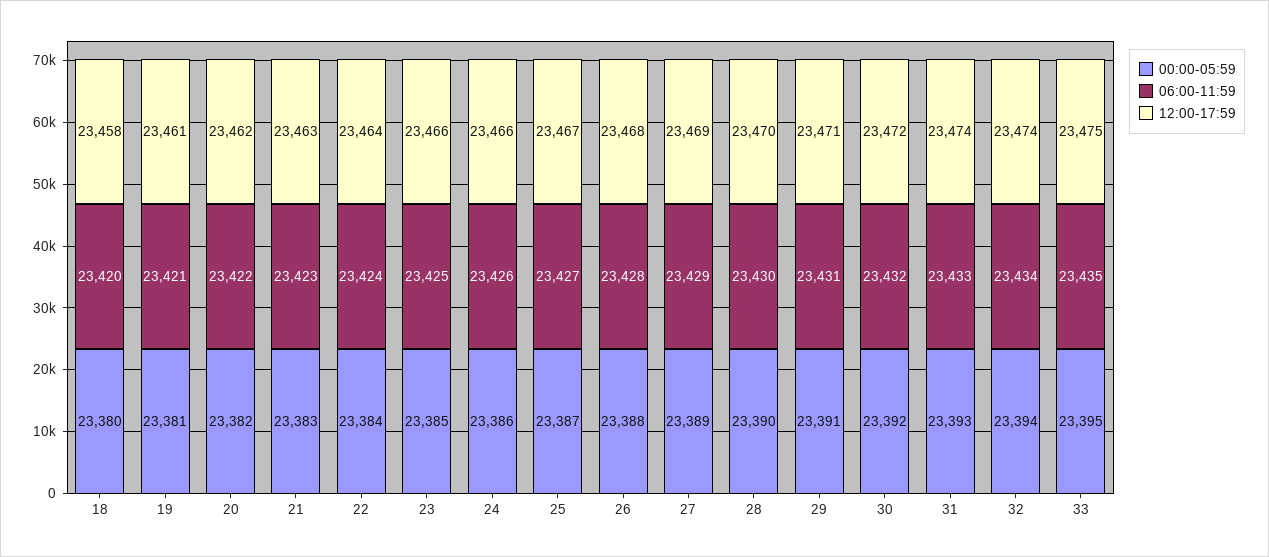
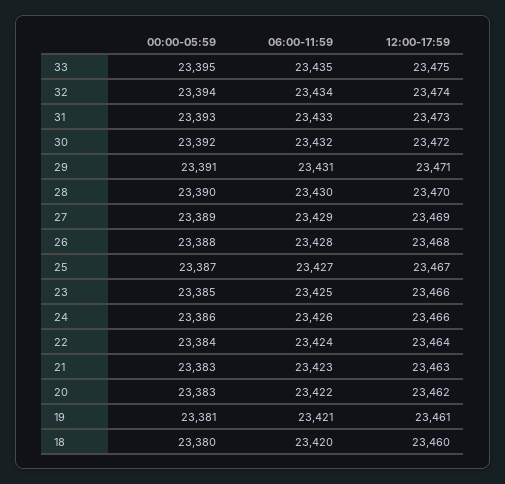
  {
    "00:00-05:59": {
      "18": 23380,
      "19": 23381,
-     "20": 23382,
+     "20": 23383,
      "21": 23383,
      "22": 23384,
      "23": 23385,
      "24": 23386,
      "25": 23387,
      "26": 23388,
      "27": 23389,
      "28": 23390,
      "29": 23391,
      "30": 23392,
      "31": 23393,
      "32": 23394,
      "33": 23395
    },
    "06:00-11:59": {
      "18": 23420,
      "19": 23421,
      "20": 23422,
      "21": 23423,
      "22": 23424,
      "23": 23425,
      "24": 23426,
      "25": 23427,
      "26": 23428,
      "27": 23429,
      "28": 23430,
      "29": 23431,
      "30": 23432,
      "31": 23433,
      "32": 23434,
      "33": 23435
    },
    "12:00-17:59": {
-     "18": 23458,
+     "18": 23460,
      "19": 23461,
      "20": 23462,
      "21": 23463,
      "22": 23464,
      "23": 23466,
      "24": 23466,
      "25": 23467,
      "26": 23468,
      "27": 23469,
      "28": 23470,
      "29": 23471,
      "30": 23472,
-     "31": 23474,
+     "31": 23473,
      "32": 23474,
      "33": 23475
    }
  }

